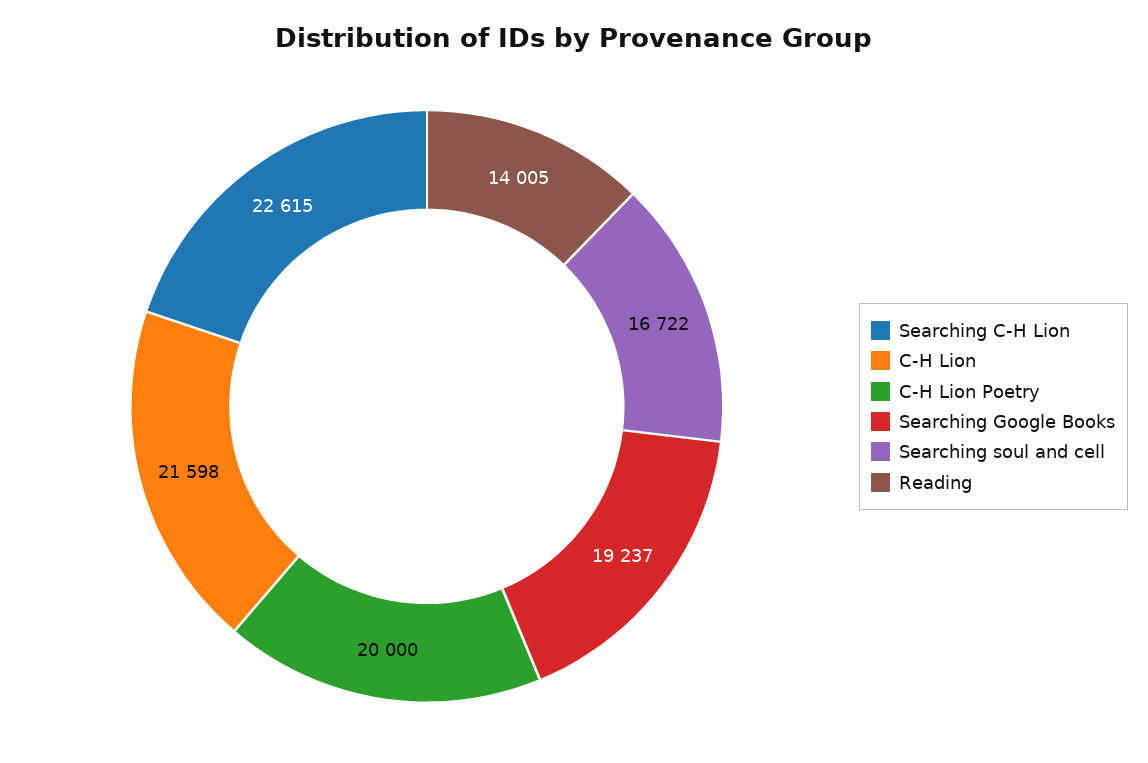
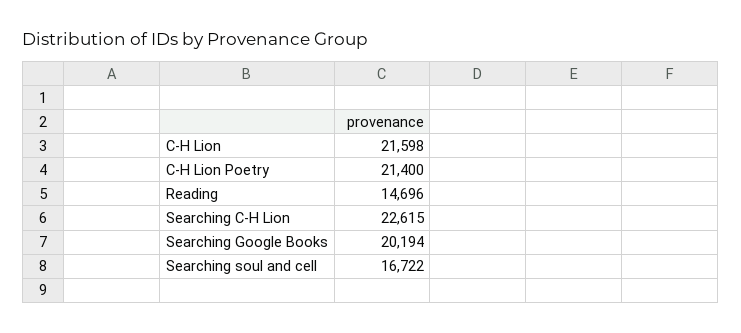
  {
    "Searching C-H Lion": 22615,
    "C-H Lion": 21598,
-   "C-H Lion Poetry": 20000,
+   "C-H Lion Poetry": 21400,
-   "Searching Google Books": 19237,
+   "Searching Google Books": 20194,
    "Searching soul and cell": 16722,
-   "Reading": 14005
+   "Reading": 14696
  }

